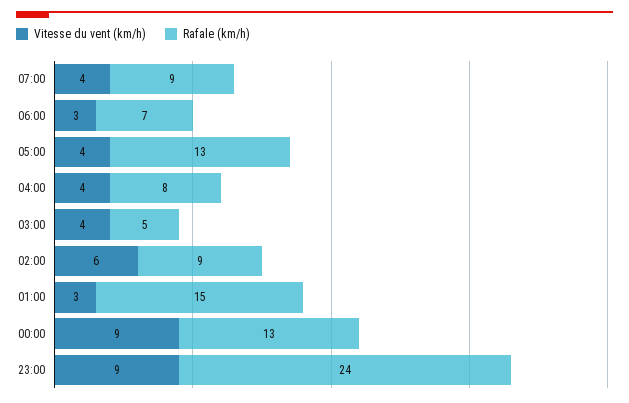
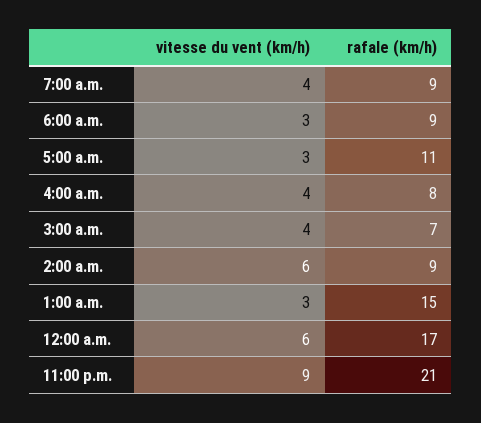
  {
    "Vitesse du vent (km/h)": {
      "07:00": 4,
      "06:00": 3,
-     "05:00": 4,
+     "05:00": 3,
      "04:00": 4,
      "03:00": 4,
      "02:00": 6,
      "01:00": 3,
-     "00:00": 9,
+     "00:00": 6,
      "23:00": 9
    },
    "Rafale (km/h)": {
      "07:00": 9,
-     "06:00": 7,
+     "06:00": 9,
-     "05:00": 13,
+     "05:00": 11,
      "04:00": 8,
-     "03:00": 5,
+     "03:00": 7,
      "02:00": 9,
      "01:00": 15,
-     "00:00": 13,
+     "00:00": 17,
-     "23:00": 24
+     "23:00": 21
    }
  }

